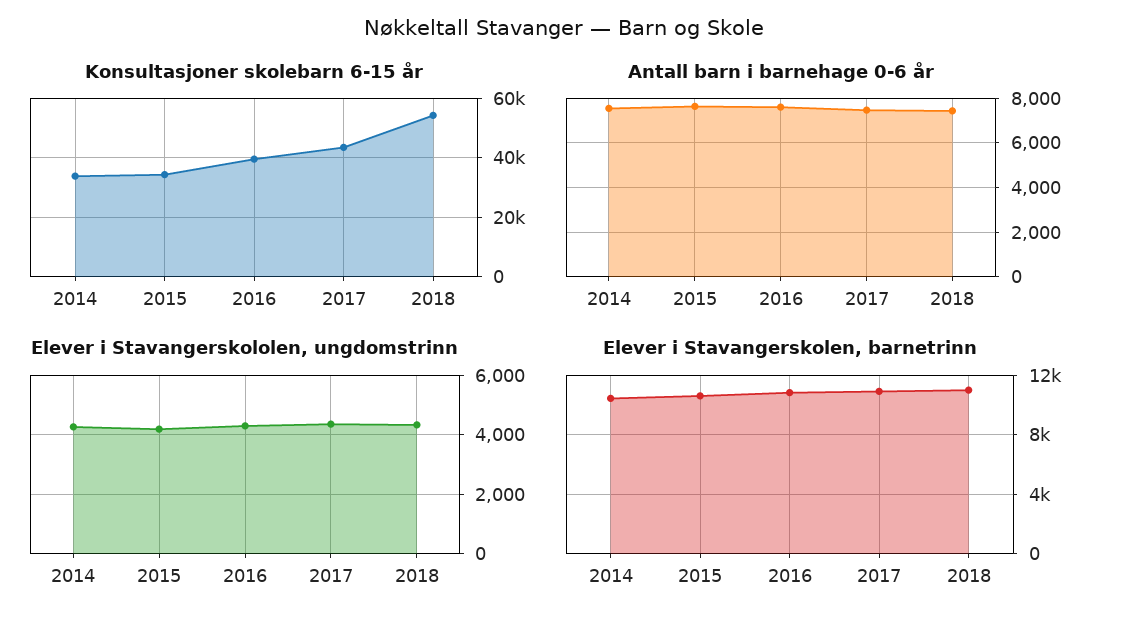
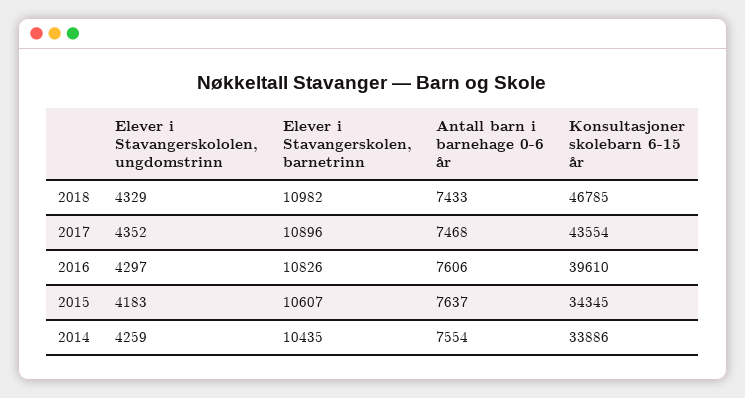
  {
    "Konsultasjoner skolebarn 6-15 år": {
      "2014": 33886,
      "2015": 34345,
      "2016": 39610,
      "2017": 43554,
-     "2018": 55000
+     "2018": 46785
    },
    "Antall barn i barnehage 0-6 år": {
      "2014": 7554,
      "2015": 7637,
      "2016": 7606,
      "2017": 7468,
      "2018": 7433
    },
    "Elever i Stavangerskololen, ungdomstrinn": {
      "2014": 4259,
      "2015": 4183,
      "2016": 4297,
      "2017": 4352,
      "2018": 4329
    },
    "Elever i Stavangerskolen, barnetrinn": {
      "2014": 10435,
      "2015": 10607,
      "2016": 10826,
      "2017": 10896,
      "2018": 10982
    }
  }

